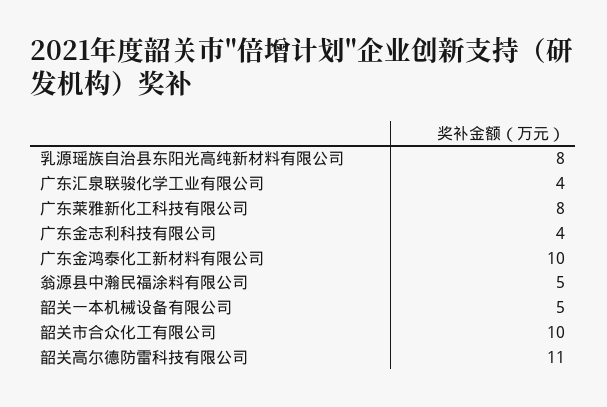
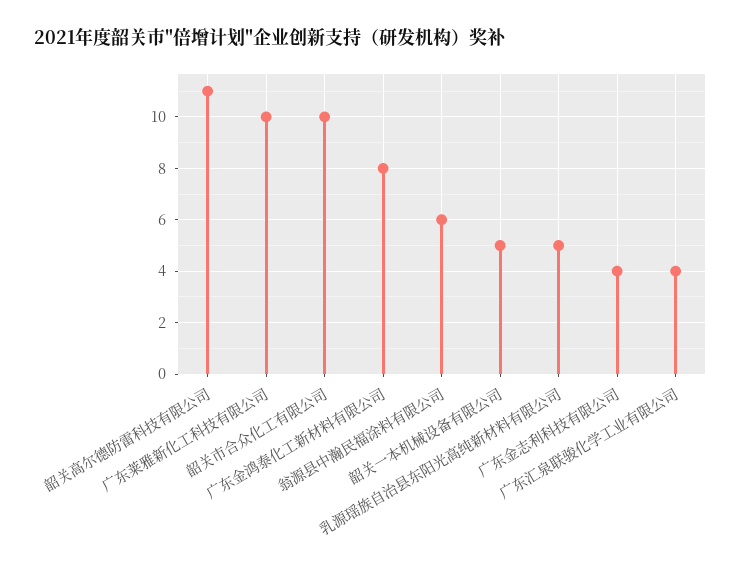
  {
-   "乳源瑶族自治县东阳光高纯新材料有限公司": 8,
+   "乳源瑶族自治县东阳光高纯新材料有限公司": 5,
    "广东汇泉联骏化学工业有限公司": 4,
-   "广东莱雅新化工科技有限公司": 8,
+   "广东莱雅新化工科技有限公司": 10,
    "广东金志利科技有限公司": 4,
-   "广东金鸿泰化工新材料有限公司": 10,
+   "广东金鸿泰化工新材料有限公司": 8,
-   "翁源县中瀚民福涂料有限公司": 5,
+   "翁源县中瀚民福涂料有限公司": 6,
    "韶关一本机械设备有限公司": 5,
    "韶关市合众化工有限公司": 10,
    "韶关高尔德防雷科技有限公司": 11
  }

